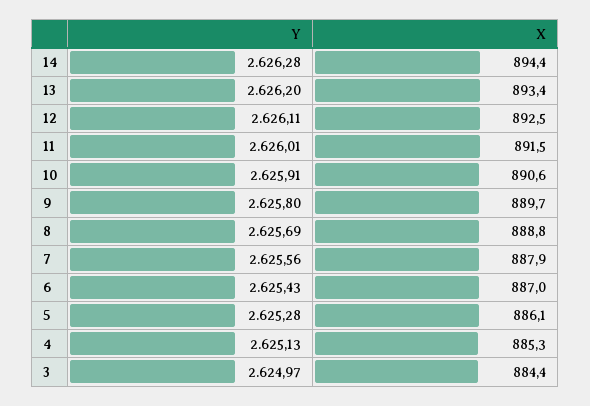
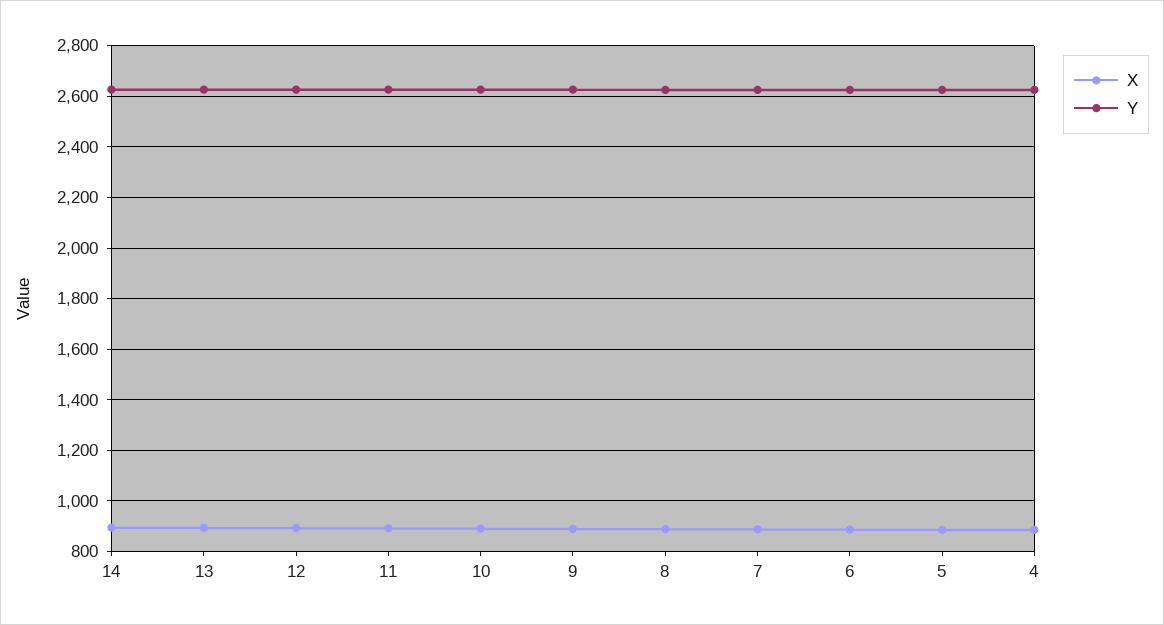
  {
    "Y": {
      "14": 2626.28,
      "13": 2626.2,
      "12": 2626.11,
      "11": 2626.01,
      "10": 2625.91,
      "9": 2625.8,
      "8": 2625.69,
      "7": 2625.56,
      "6": 2625.43,
      "5": 2625.28,
-     "4": 2625.13,
+     "4": 2625.13
-     "3": 2624.97
    },
    "X": {
      "14": 894.4,
      "13": 893.4,
      "12": 892.5,
      "11": 891.5,
      "10": 890.6,
      "9": 889.7,
      "8": 888.8,
      "7": 887.9,
      "6": 887,
      "5": 886.1,
-     "4": 885.3,
+     "4": 885.3
-     "3": 884.4
    }
  }

